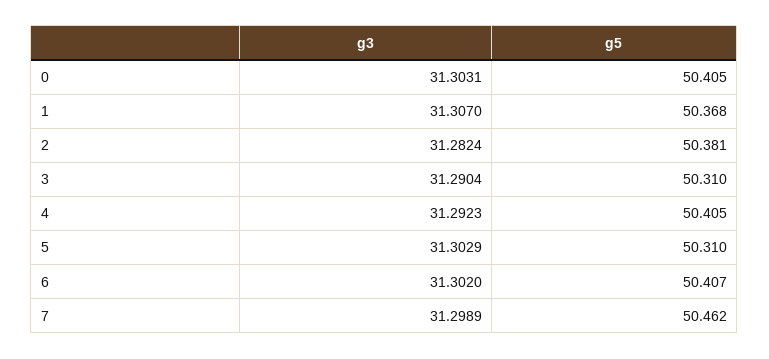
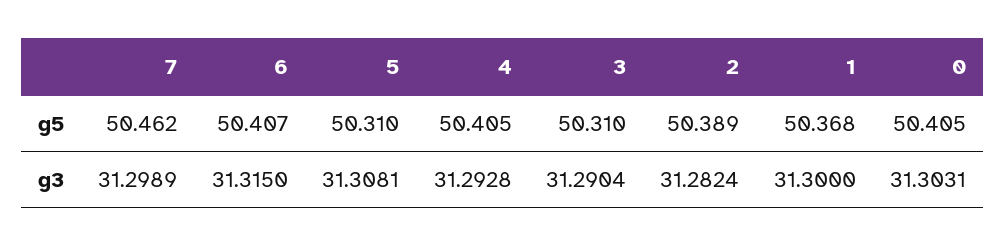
  {
    "g3": {
      "0": 31.3031,
-     "1": 31.307,
+     "1": 31.3,
      "2": 31.2824,
      "3": 31.2904,
-     "4": 31.2923,
+     "4": 31.2928,
-     "5": 31.3029,
+     "5": 31.3081,
-     "6": 31.302,
+     "6": 31.315,
      "7": 31.2989
    },
    "g5": {
      "0": 50.405,
      "1": 50.368,
-     "2": 50.381,
+     "2": 50.389,
      "3": 50.31,
      "4": 50.405,
      "5": 50.31,
      "6": 50.407,
      "7": 50.462
    }
  }

